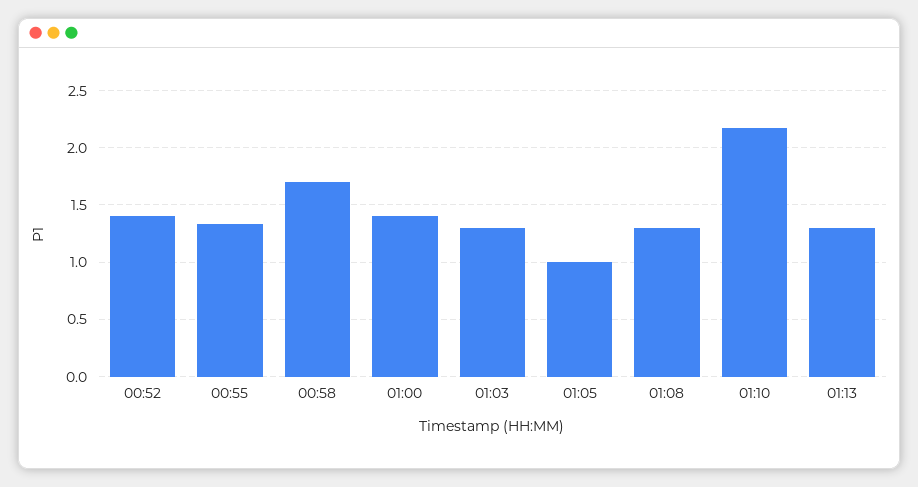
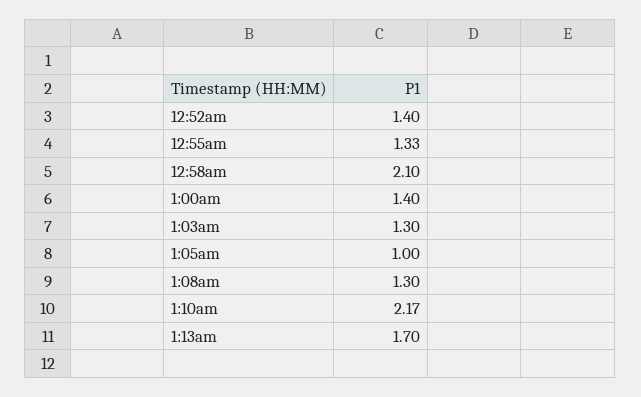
  {
    "00:52": 1.4,
    "00:55": 1.33,
-   "00:58": 1.7,
+   "00:58": 2.1,
    "01:00": 1.4,
    "01:03": 1.3,
    "01:05": 1,
    "01:08": 1.3,
    "01:10": 2.17,
-   "01:13": 1.3
+   "01:13": 1.7
  }

